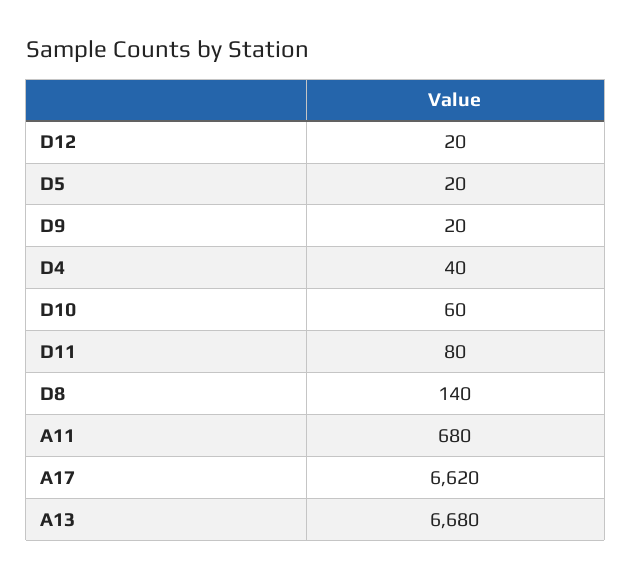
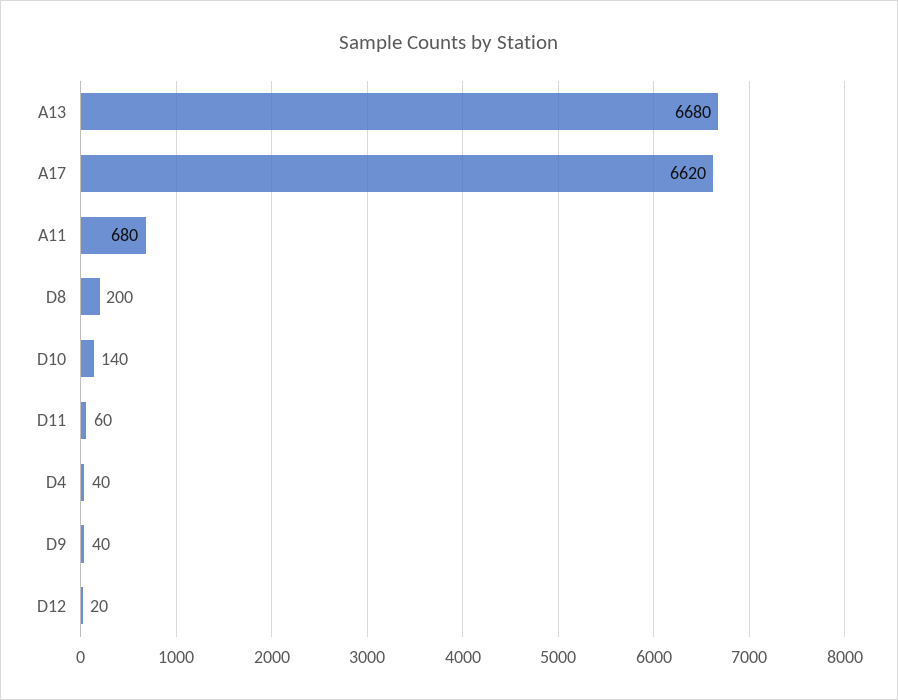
  {
    "D12": 20,
-   "D5": 20,
-   "D9": 20,
+   "D9": 40,
    "D4": 40,
-   "D10": 60,
+   "D10": 140,
-   "D11": 80,
+   "D11": 60,
-   "D8": 140,
+   "D8": 200,
    "A11": 680,
    "A17": 6620,
    "A13": 6680
  }

